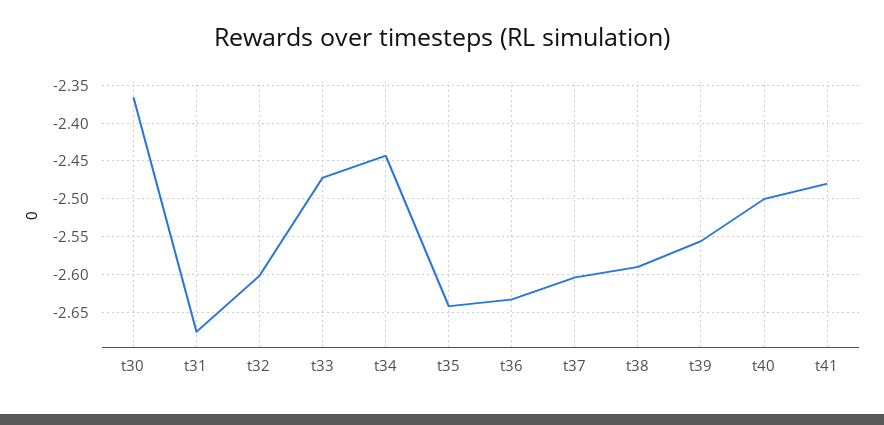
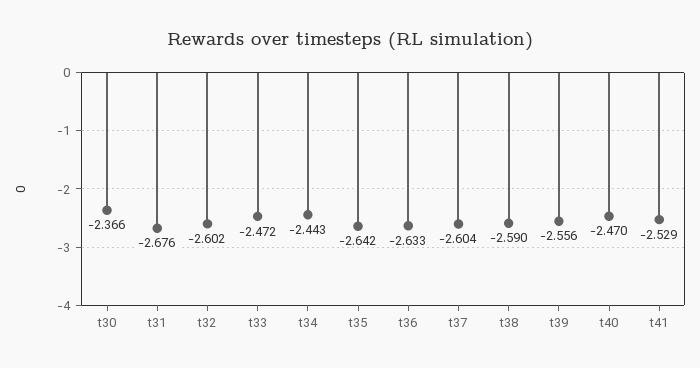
  {
    "t30": -2.366,
    "t31": -2.676,
    "t32": -2.602,
    "t33": -2.472,
    "t34": -2.443,
    "t35": -2.642,
    "t36": -2.633,
    "t37": -2.604,
    "t38": -2.59,
    "t39": -2.556,
-   "t40": -2.5,
+   "t40": -2.47,
-   "t41": -2.48
+   "t41": -2.529
  }

